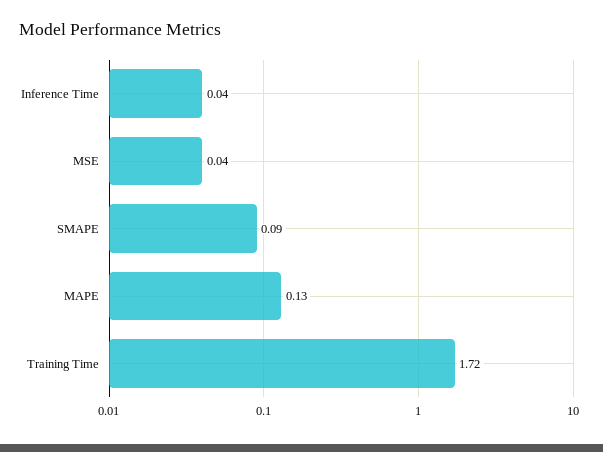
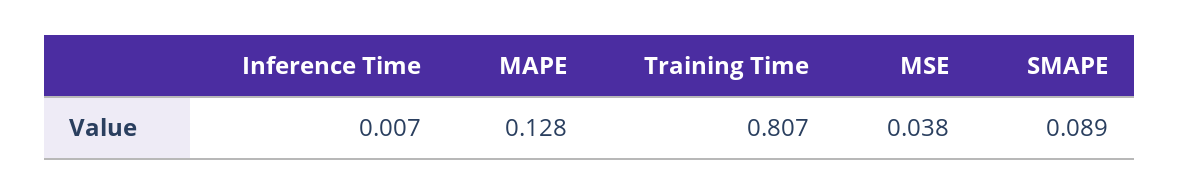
  {
-   "Inference Time": 0.04,
+   "Inference Time": 0.007,
    "MSE": 0.038,
    "SMAPE": 0.089,
    "MAPE": 0.128,
-   "Training Time": 1.72
+   "Training Time": 0.807
  }

